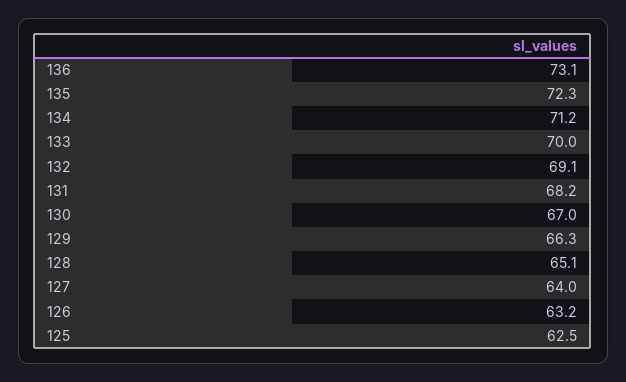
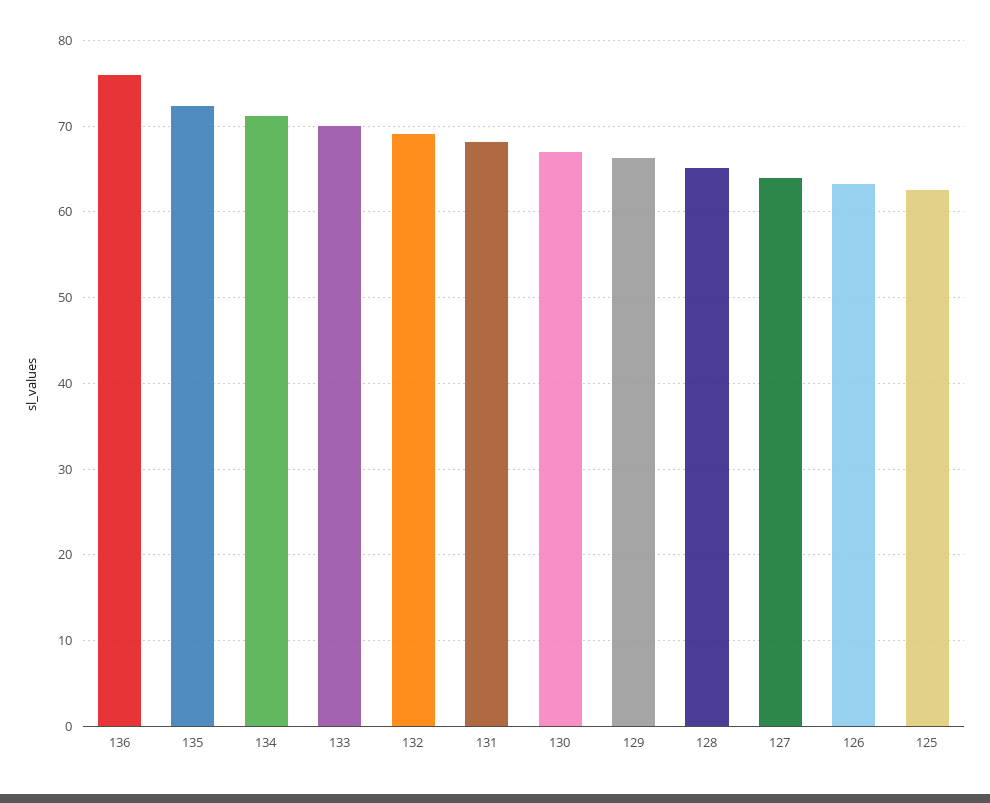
  {
-   "136": 73.1,
+   "136": 76,
    "135": 72.3,
    "134": 71.2,
    "133": 70,
    "132": 69.1,
    "131": 68.2,
    "130": 67,
    "129": 66.3,
    "128": 65.1,
    "127": 64,
    "126": 63.2,
    "125": 62.5
  }

